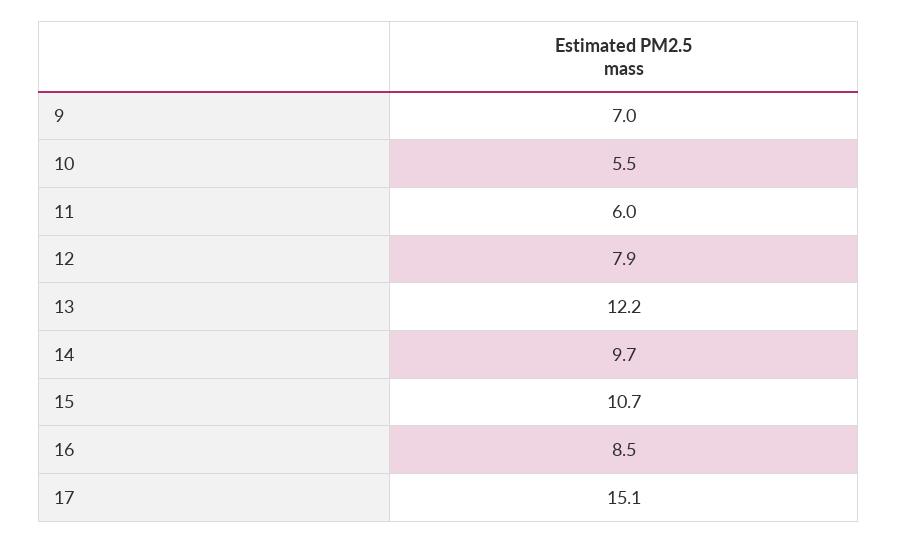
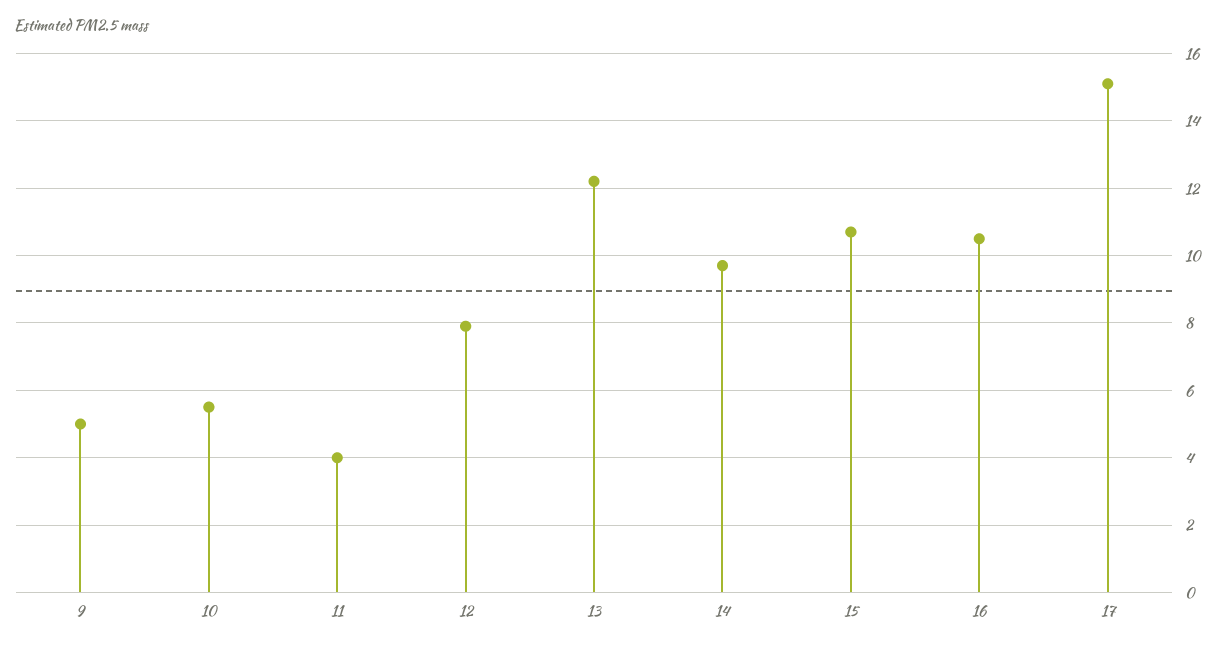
  {
-   "9": 7,
+   "9": 5,
    "10": 5.5,
-   "11": 6,
+   "11": 4,
    "12": 7.9,
    "13": 12.2,
    "14": 9.7,
    "15": 10.7,
-   "16": 8.5,
+   "16": 10.5,
    "17": 15.1
  }

